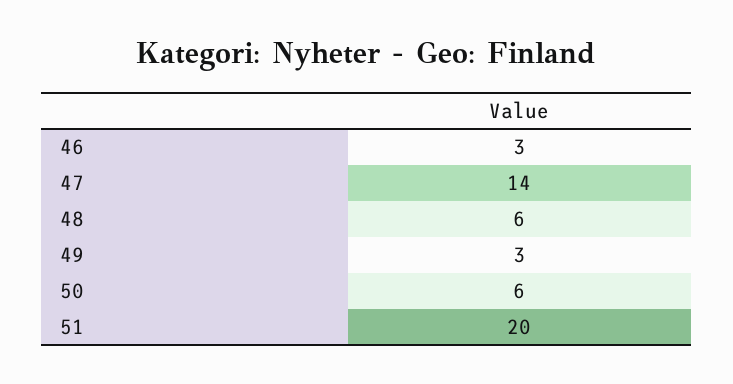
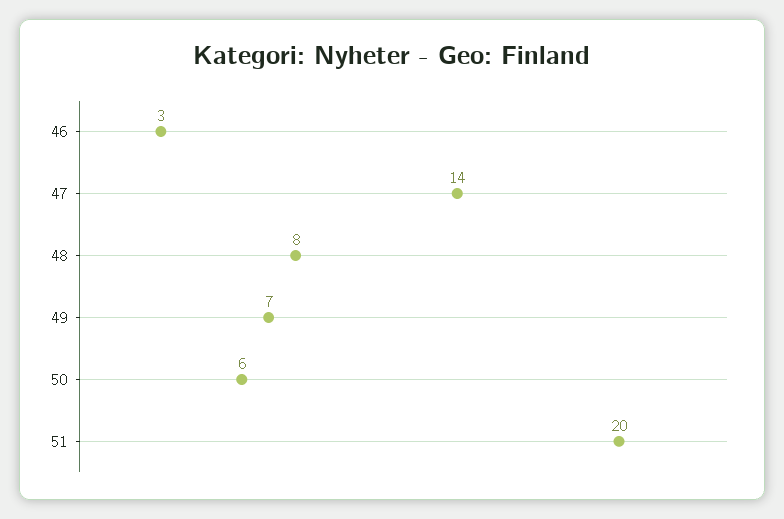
  {
    "46": 3,
    "47": 14,
-   "48": 6,
+   "48": 8,
-   "49": 3,
+   "49": 7,
    "50": 6,
    "51": 20
  }

